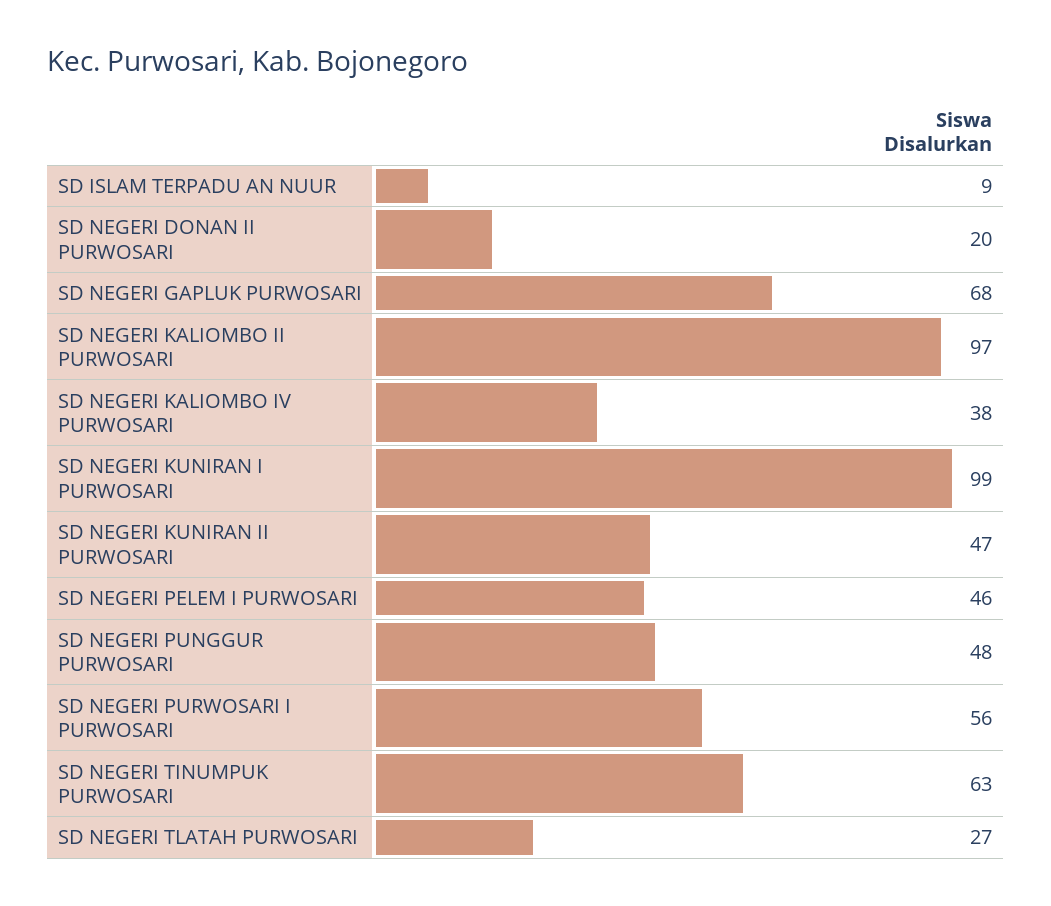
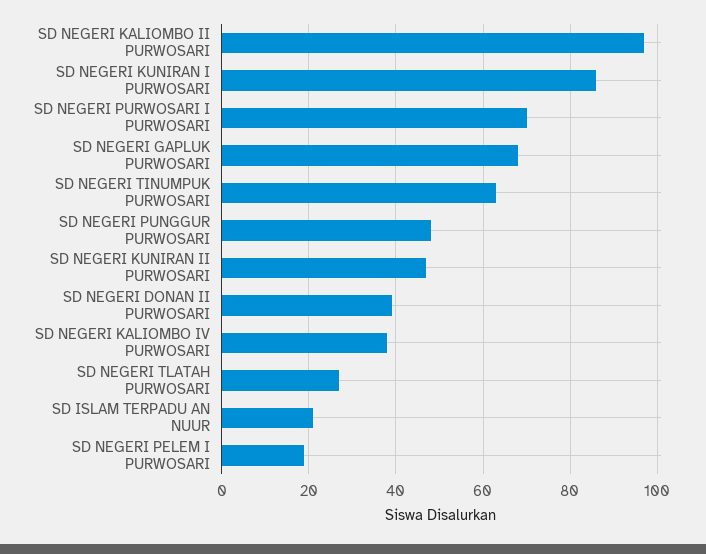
  {
-   "SD ISLAM TERPADU AN NUUR": 9,
+   "SD ISLAM TERPADU AN NUUR": 20,
-   "SD NEGERI DONAN II PURWOSARI": 20,
+   "SD NEGERI DONAN II PURWOSARI": 40,
    "SD NEGERI GAPLUK PURWOSARI": 68,
    "SD NEGERI KALIOMBO II PURWOSARI": 97,
    "SD NEGERI KALIOMBO IV PURWOSARI": 38,
-   "SD NEGERI KUNIRAN I PURWOSARI": 99,
+   "SD NEGERI KUNIRAN I PURWOSARI": 85,
    "SD NEGERI KUNIRAN II PURWOSARI": 47,
-   "SD NEGERI PELEM I PURWOSARI": 46,
+   "SD NEGERI PELEM I PURWOSARI": 20,
    "SD NEGERI PUNGGUR PURWOSARI": 48,
-   "SD NEGERI PURWOSARI I PURWOSARI": 56,
+   "SD NEGERI PURWOSARI I PURWOSARI": 70,
    "SD NEGERI TINUMPUK PURWOSARI": 63,
    "SD NEGERI TLATAH PURWOSARI": 27
  }

